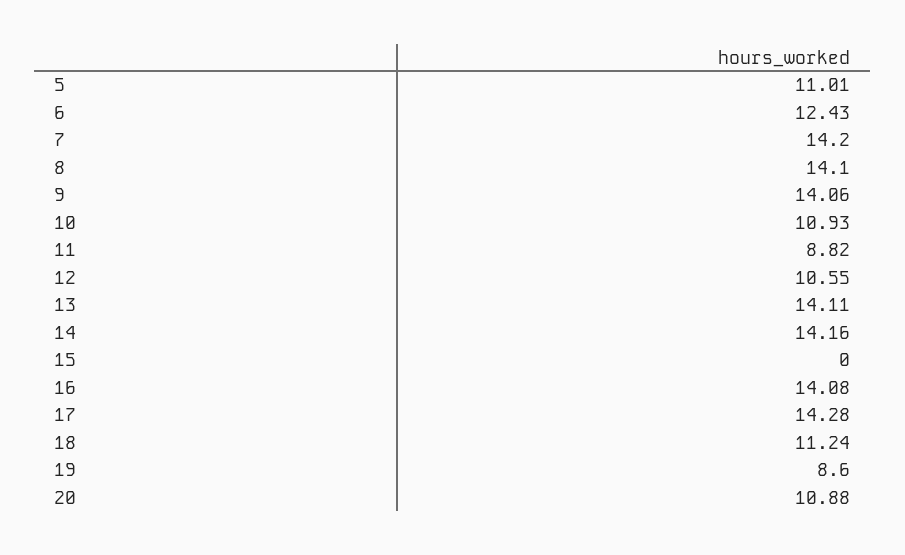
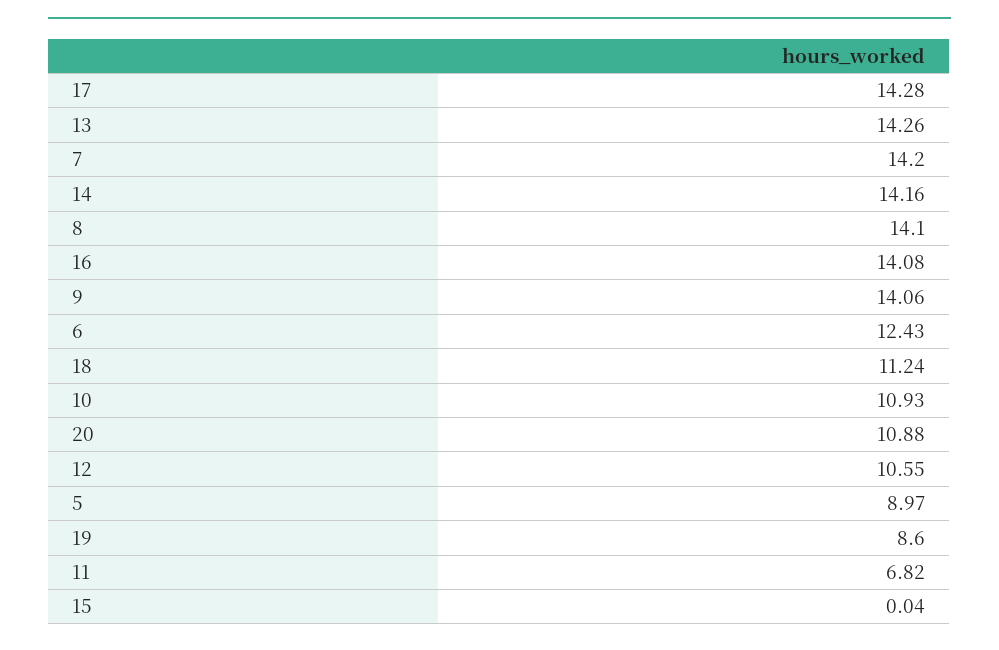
  {
-   "5": 11.01,
+   "5": 8.97,
    "6": 12.43,
    "7": 14.2,
    "8": 14.1,
    "9": 14.06,
    "10": 10.93,
-   "11": 8.82,
+   "11": 6.82,
    "12": 10.55,
-   "13": 14.11,
+   "13": 14.26,
    "14": 14.16,
-   "15": 0,
+   "15": 0.04,
    "16": 14.08,
    "17": 14.28,
    "18": 11.24,
    "19": 8.6,
    "20": 10.88
  }

